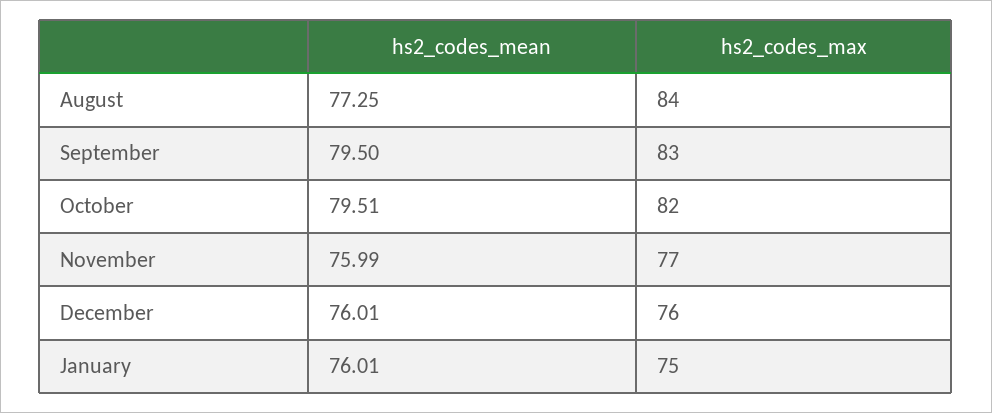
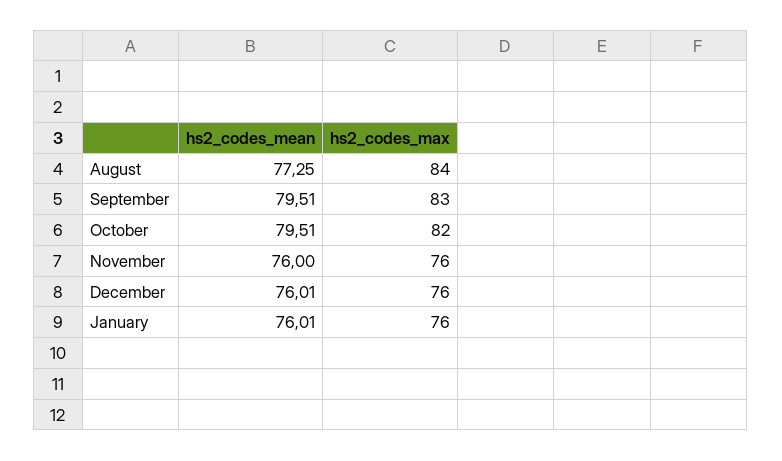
  {
    "hs2_codes_mean": {
      "August": 77.25,
-     "September": 79.5,
+     "September": 79.51,
      "October": 79.51,
-     "November": 75.99,
+     "November": 76,
      "December": 76.01,
      "January": 76.01
    },
    "hs2_codes_max": {
      "August": 84,
      "September": 83,
      "October": 82,
-     "November": 77,
+     "November": 76,
      "December": 76,
-     "January": 75
+     "January": 76
    }
  }

